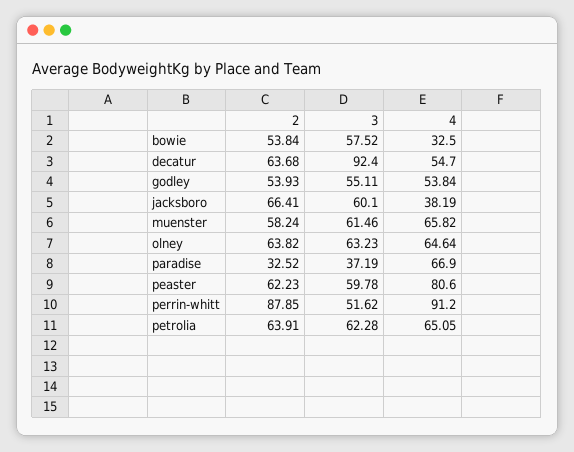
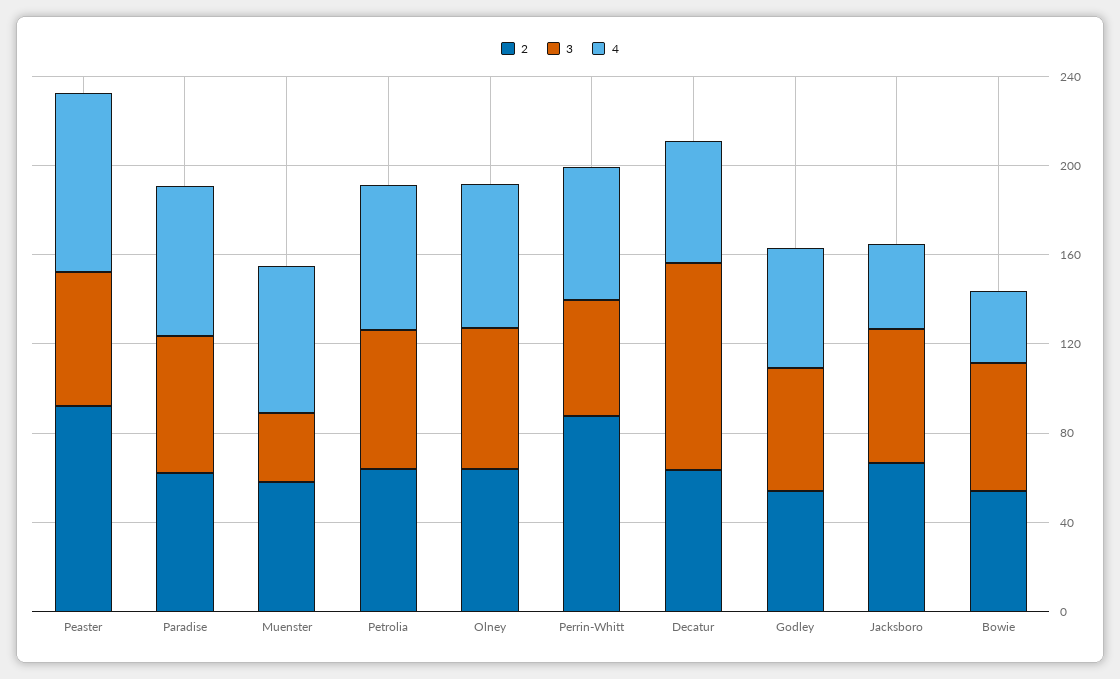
  {
    "2": {
      "bowie": 53.84,
      "decatur": 63.68,
      "godley": 53.93,
      "jacksboro": 66.41,
      "muenster": 58.24,
      "olney": 63.82,
-     "paradise": 32.52,
+     "paradise": 60,
-     "peaster": 62.23,
+     "peaster": 90,
      "perrin-whitt": 87.85,
      "petrolia": 63.91
    },
    "3": {
      "bowie": 57.52,
      "decatur": 92.4,
      "godley": 55.11,
      "jacksboro": 60.1,
-     "muenster": 61.46,
+     "muenster": 30,
      "olney": 63.23,
-     "paradise": 37.19,
+     "paradise": 60,
      "peaster": 59.78,
      "perrin-whitt": 51.62,
      "petrolia": 62.28
    },
    "4": {
      "bowie": 32.5,
      "decatur": 54.7,
      "godley": 53.84,
      "jacksboro": 38.19,
      "muenster": 65.82,
      "olney": 64.64,
      "paradise": 66.9,
      "peaster": 80.6,
-     "perrin-whitt": 91.2,
+     "perrin-whitt": 60,
      "petrolia": 65.05
    }
  }

